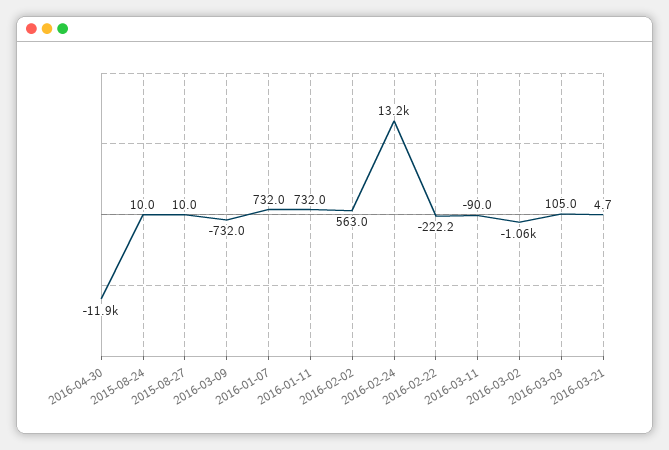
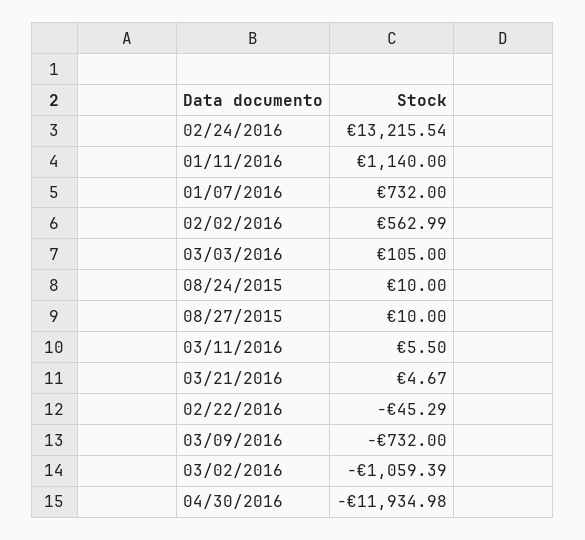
  {
    "2016-04-30": -11934.98,
    "2015-08-24": 10,
    "2015-08-27": 10,
    "2016-03-09": -732,
    "2016-01-07": 732,
-   "2016-01-11": 732,
+   "2016-01-11": 1140,
    "2016-02-02": 562.99,
    "2016-02-24": 13215.54,
-   "2016-02-22": -222.2,
+   "2016-02-22": -45.29,
-   "2016-03-11": -90,
+   "2016-03-11": 5.5,
    "2016-03-02": -1059.39,
    "2016-03-03": 105,
    "2016-03-21": 4.67
  }

